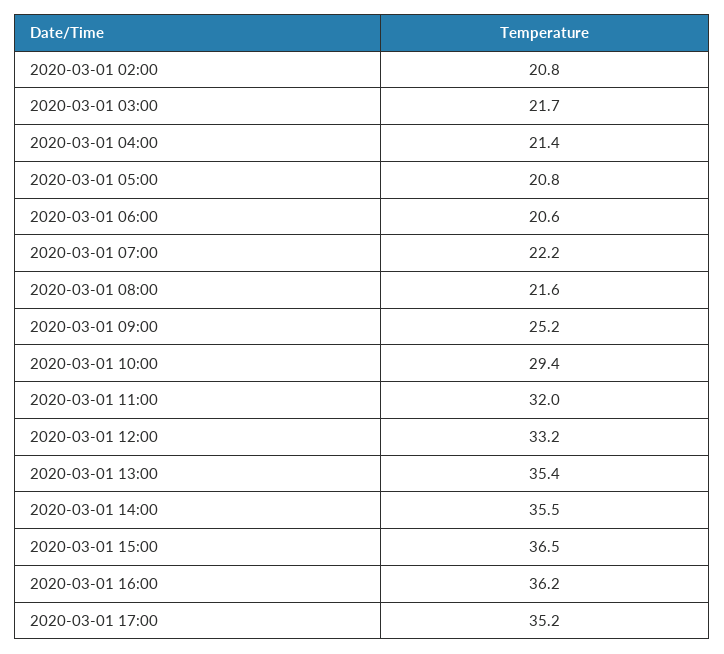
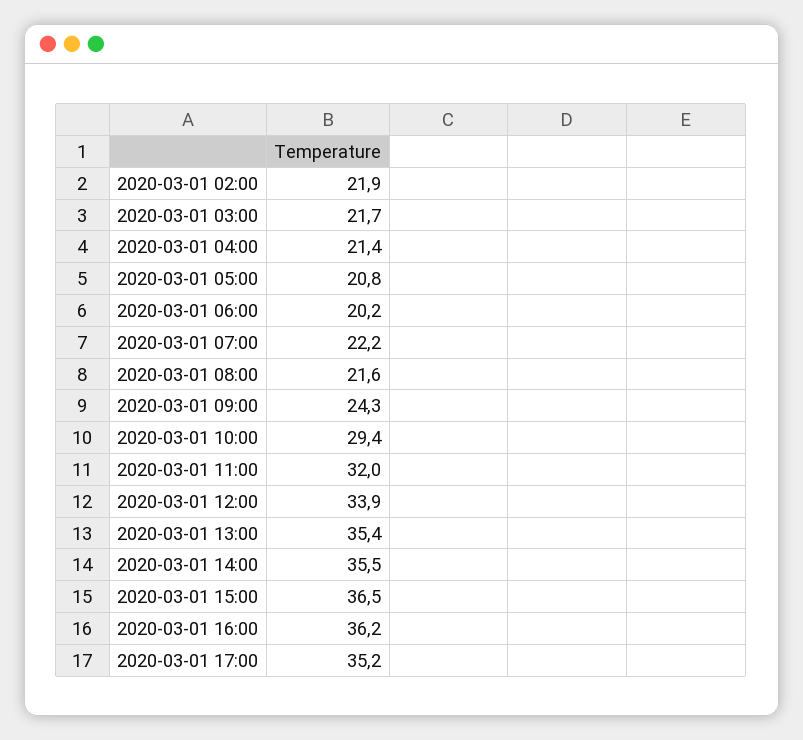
  {
-   "2020-03-01 02:00": 20.8,
+   "2020-03-01 02:00": 21.9,
    "2020-03-01 03:00": 21.7,
    "2020-03-01 04:00": 21.4,
    "2020-03-01 05:00": 20.8,
-   "2020-03-01 06:00": 20.6,
+   "2020-03-01 06:00": 20.2,
    "2020-03-01 07:00": 22.2,
    "2020-03-01 08:00": 21.6,
-   "2020-03-01 09:00": 25.2,
+   "2020-03-01 09:00": 24.3,
    "2020-03-01 10:00": 29.4,
    "2020-03-01 11:00": 32,
-   "2020-03-01 12:00": 33.2,
+   "2020-03-01 12:00": 33.9,
    "2020-03-01 13:00": 35.4,
    "2020-03-01 14:00": 35.5,
    "2020-03-01 15:00": 36.5,
    "2020-03-01 16:00": 36.2,
    "2020-03-01 17:00": 35.2
  }

